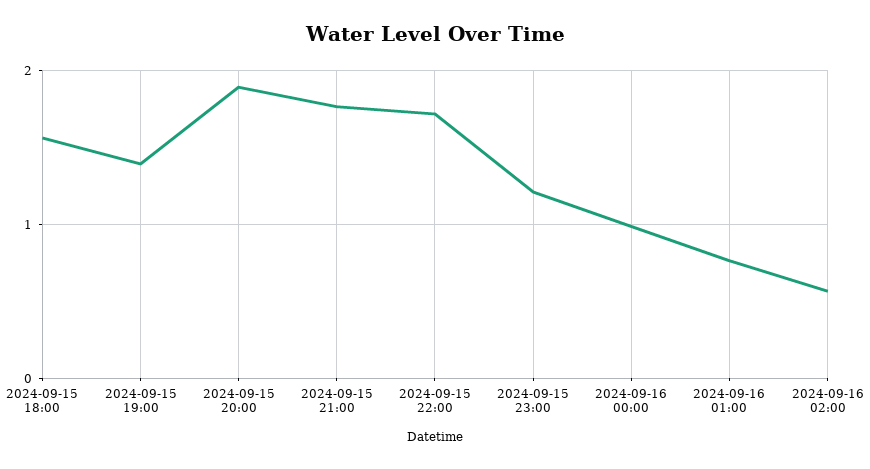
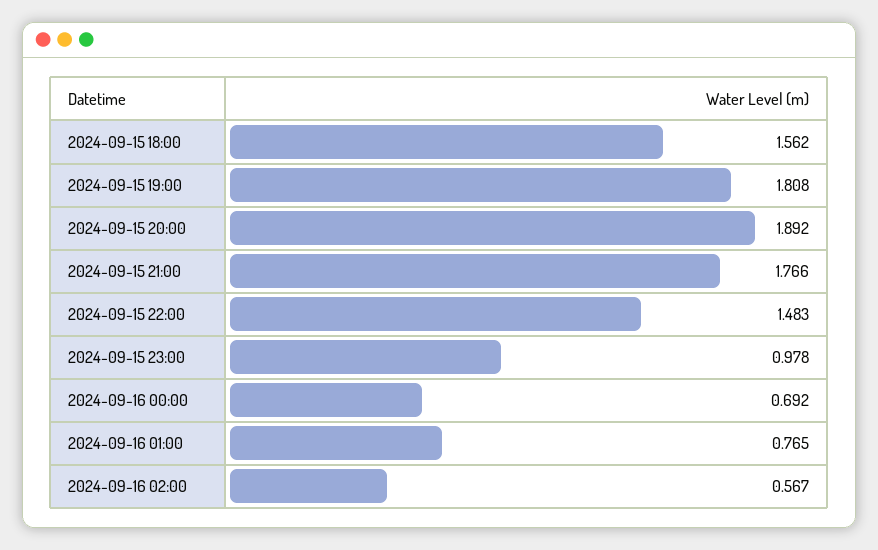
  {
    "2024-09-15 18:00": 1.562,
-   "2024-09-15 19:00": 1.4,
+   "2024-09-15 19:00": 1.808,
    "2024-09-15 20:00": 1.892,
    "2024-09-15 21:00": 1.766,
-   "2024-09-15 22:00": 1.7,
+   "2024-09-15 22:00": 1.483,
-   "2024-09-15 23:00": 1.2,
+   "2024-09-15 23:00": 0.978,
-   "2024-09-16 00:00": 1,
+   "2024-09-16 00:00": 0.692,
    "2024-09-16 01:00": 0.765,
    "2024-09-16 02:00": 0.567
  }

